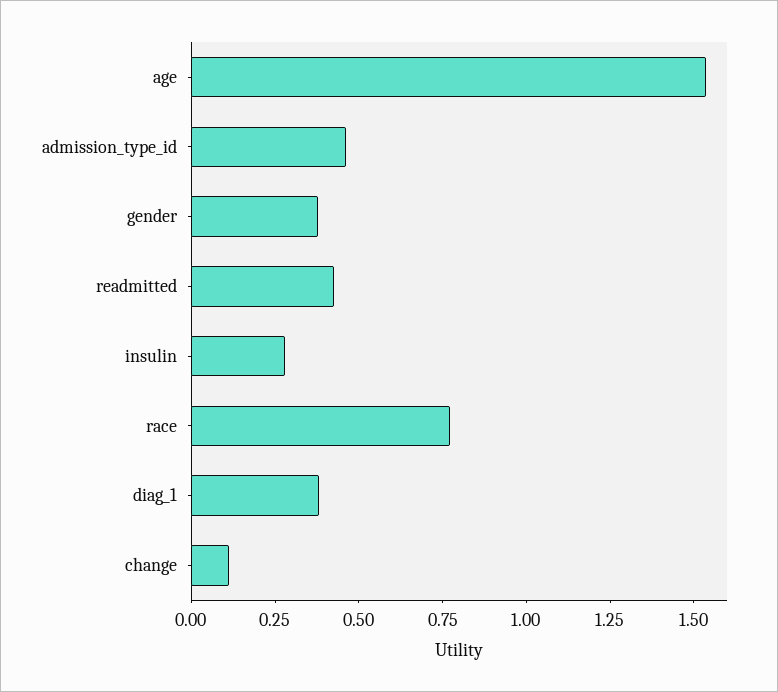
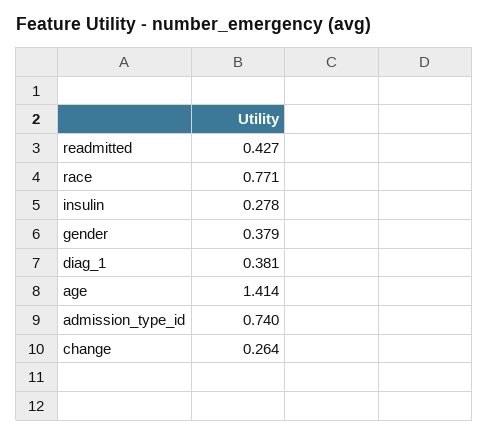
  {
-   "age": 1.55,
+   "age": 1.414,
-   "admission_type_id": 0.45,
+   "admission_type_id": 0.74,
    "gender": 0.379,
    "readmitted": 0.427,
    "insulin": 0.278,
    "race": 0.771,
    "diag_1": 0.381,
-   "change": 0.1
+   "change": 0.264
  }

